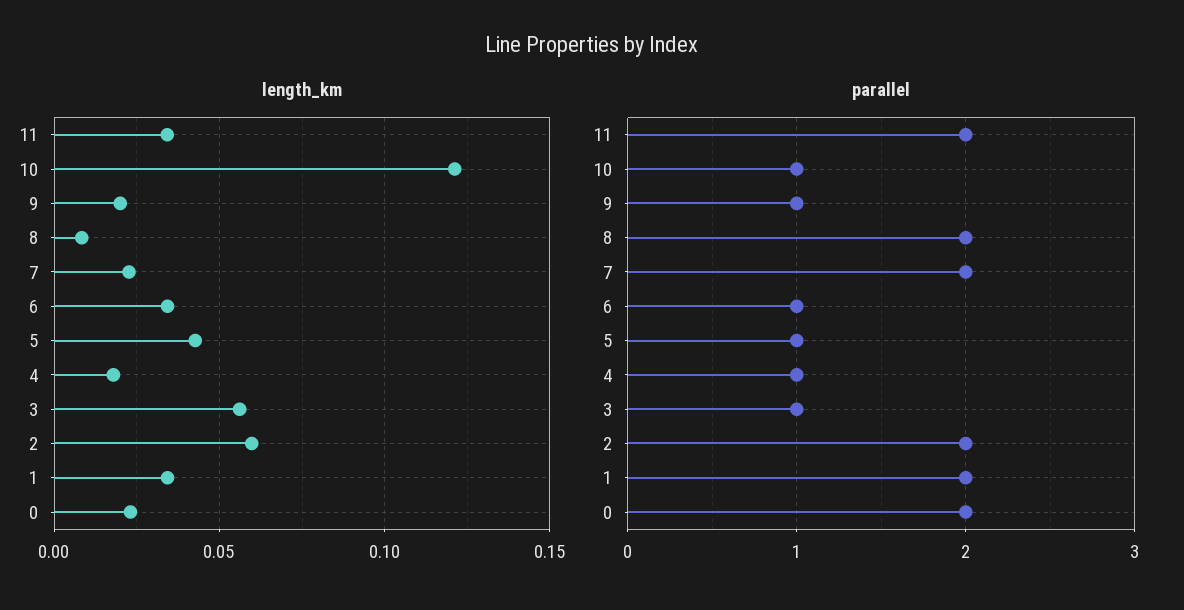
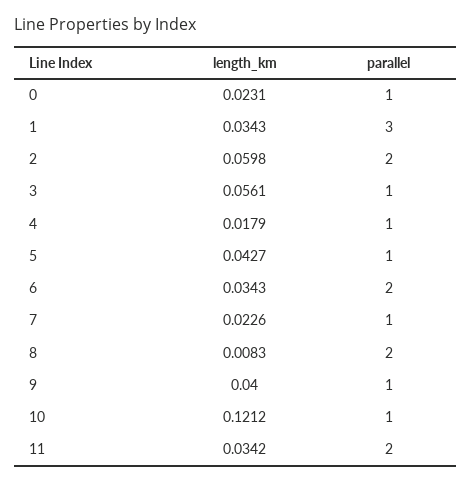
  {
    "length_km": {
      "11": 0.0342,
      "10": 0.1212,
-     "9": 0.02,
+     "9": 0.04,
      "8": 0.0083,
      "7": 0.0226,
      "6": 0.0343,
      "5": 0.0427,
      "4": 0.0179,
      "3": 0.0561,
      "2": 0.0598,
      "1": 0.0343,
      "0": 0.0231
    },
    "parallel": {
      "11": 2,
      "10": 1,
      "9": 1,
      "8": 2,
-     "7": 2,
+     "7": 1,
-     "6": 1,
+     "6": 2,
      "5": 1,
      "4": 1,
      "3": 1,
      "2": 2,
-     "1": 2,
+     "1": 3,
-     "0": 2
+     "0": 1
    }
  }

